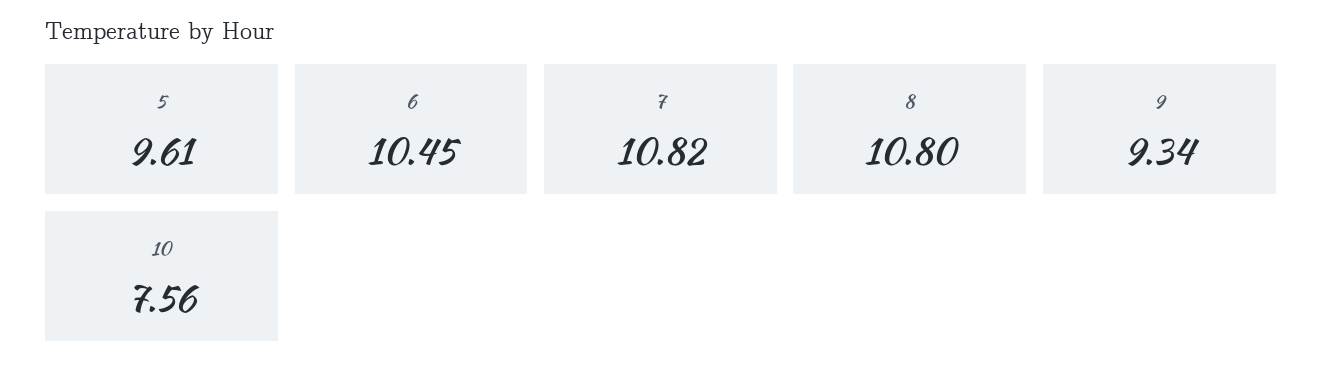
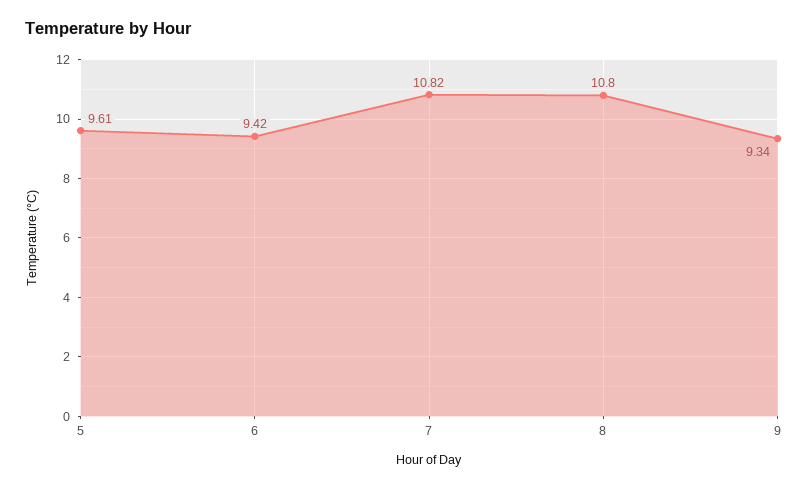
  {
    "5": 9.61,
-   "6": 10.45,
+   "6": 9.42,
    "7": 10.82,
    "8": 10.8,
-   "9": 9.34,
+   "9": 9.34
-   "10": 7.56
  }

